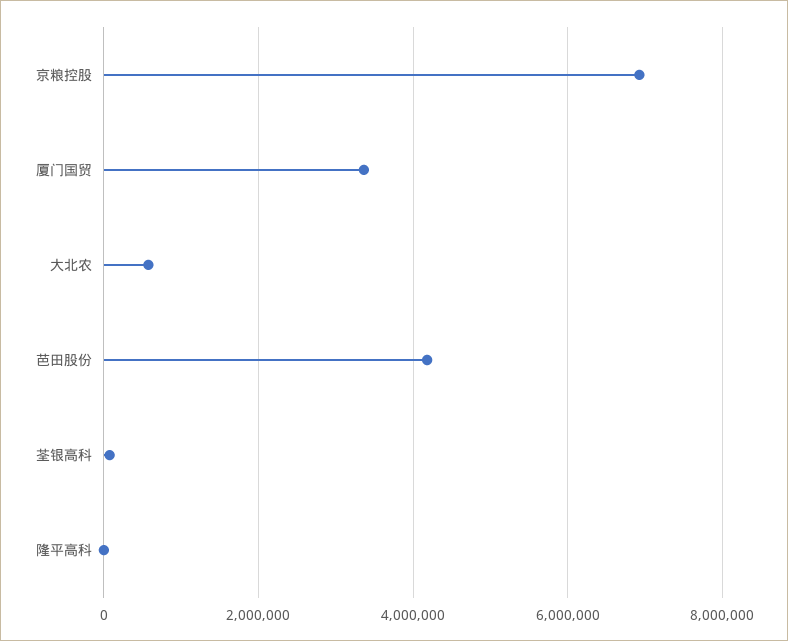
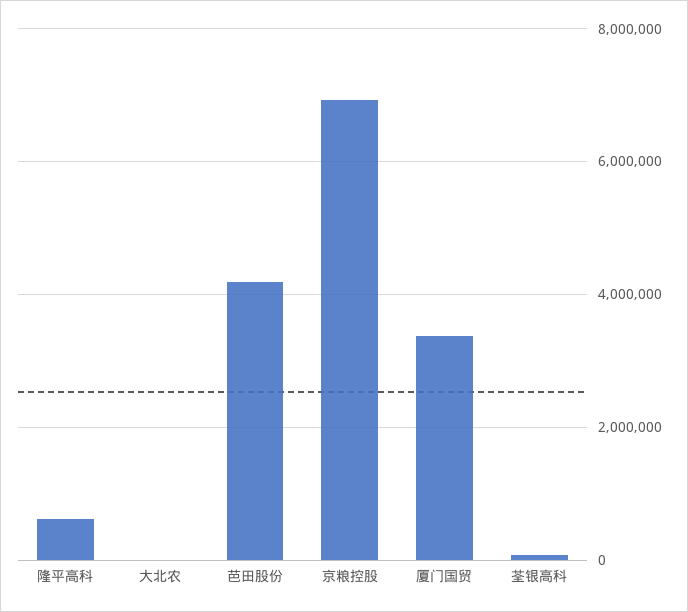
  {
    "京粮控股": 7000000,
    "厦门国贸": 3400000,
-   "大北农": 600000,
+   "大北农": 0,
    "芭田股份": 4200000,
    "荃银高科": 0,
-   "隆平高科": 0
+   "隆平高科": 600000
  }

